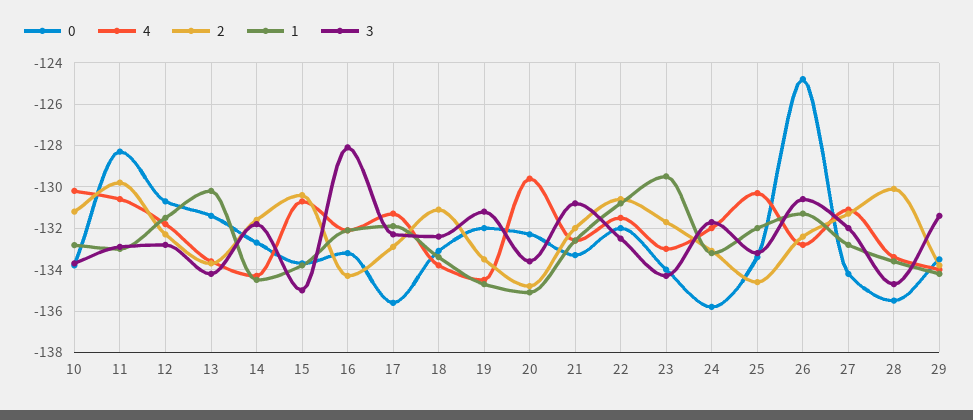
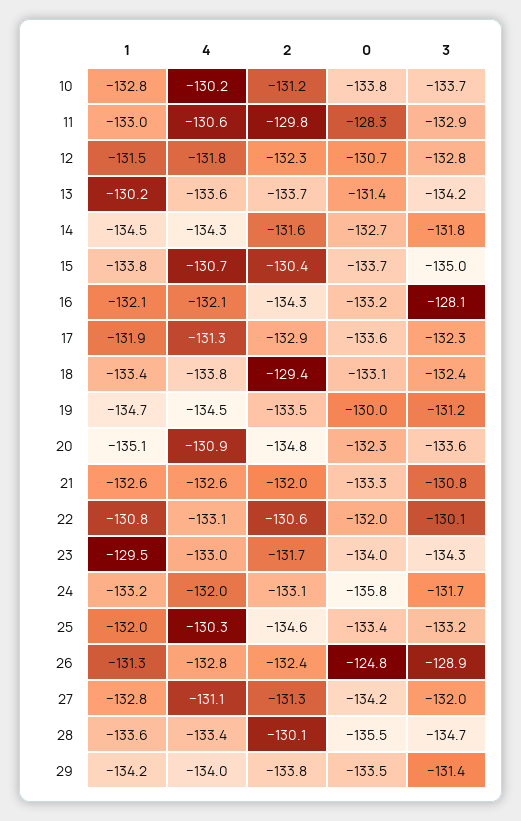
  {
    "0": {
      "10": -133.8,
      "11": -128.3,
      "12": -130.7,
      "13": -131.4,
      "14": -132.7,
      "15": -133.7,
      "16": -133.2,
-     "17": -135.5,
+     "17": -133.6,
      "18": -133.1,
-     "19": -132,
+     "19": -130,
      "20": -132.3,
      "21": -133.3,
      "22": -132,
      "23": -134,
      "24": -135.8,
      "25": -133.4,
      "26": -124.8,
      "27": -134.2,
      "28": -135.5,
      "29": -133.5
    },
    "4": {
      "10": -130.2,
      "11": -130.6,
      "12": -131.8,
      "13": -133.6,
      "14": -134.3,
      "15": -130.7,
      "16": -132.1,
      "17": -131.3,
      "18": -133.8,
      "19": -134.5,
-     "20": -129.5,
+     "20": -130.9,
      "21": -132.6,
-     "22": -131.5,
+     "22": -133.1,
      "23": -133,
      "24": -132,
      "25": -130.3,
      "26": -132.8,
      "27": -131.1,
      "28": -133.4,
      "29": -134
    },
    "2": {
      "10": -131.2,
      "11": -129.8,
      "12": -132.3,
      "13": -133.7,
      "14": -131.6,
      "15": -130.4,
      "16": -134.3,
      "17": -132.9,
-     "18": -131,
+     "18": -129.4,
      "19": -133.5,
      "20": -134.8,
      "21": -132,
      "22": -130.6,
      "23": -131.7,
      "24": -133.1,
      "25": -134.6,
      "26": -132.4,
      "27": -131.3,
      "28": -130.1,
      "29": -133.8
    },
    "1": {
      "10": -132.8,
      "11": -133,
      "12": -131.5,
      "13": -130.2,
      "14": -134.5,
      "15": -133.8,
      "16": -132.1,
      "17": -131.9,
      "18": -133.4,
      "19": -134.7,
      "20": -135.1,
      "21": -132.6,
      "22": -130.8,
      "23": -129.5,
      "24": -133.2,
      "25": -132,
      "26": -131.3,
      "27": -132.8,
      "28": -133.6,
      "29": -134.2
    },
    "3": {
      "10": -133.7,
      "11": -132.9,
      "12": -132.8,
      "13": -134.2,
      "14": -131.8,
      "15": -135,
      "16": -128.1,
      "17": -132.3,
      "18": -132.4,
      "19": -131.2,
      "20": -133.6,
      "21": -130.8,
-     "22": -132.5,
+     "22": -130.1,
      "23": -134.3,
      "24": -131.7,
      "25": -133.2,
-     "26": -130.5,
+     "26": -128.9,
      "27": -132,
      "28": -134.7,
      "29": -131.4
    }
  }

